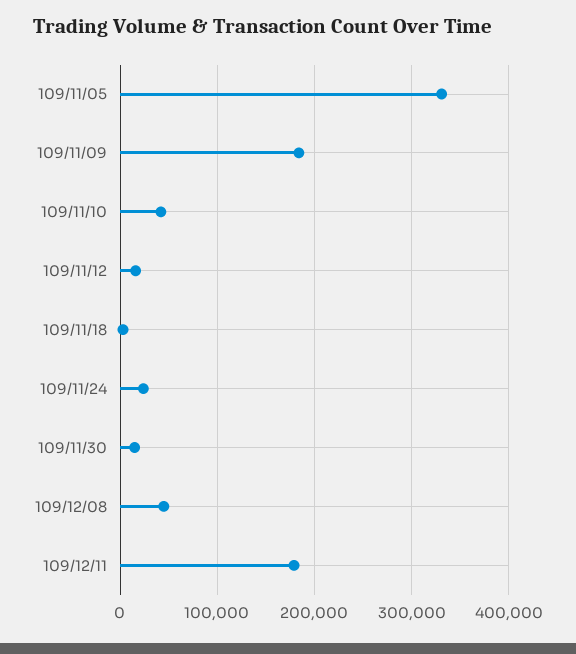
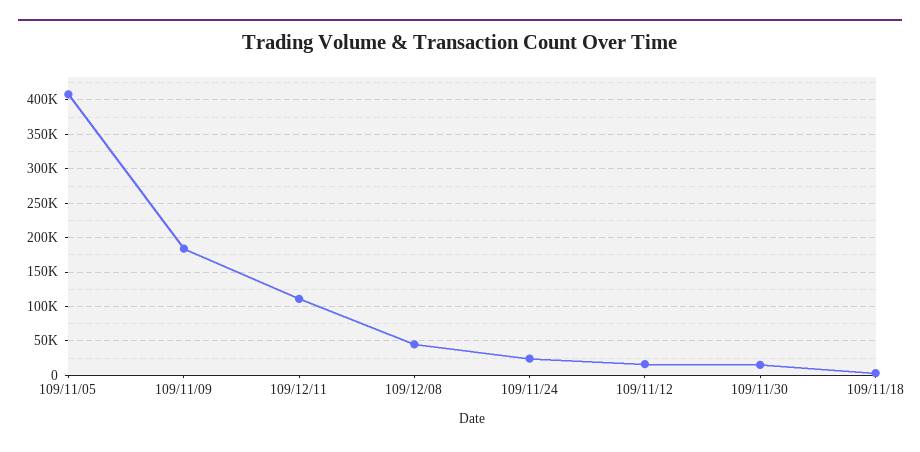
  {
-   "109/11/05": 330000,
+   "109/11/05": 410000,
    "109/11/09": 180000,
-   "109/11/10": 40000,
    "109/11/12": 20000,
    "109/11/18": 0,
    "109/11/24": 20000,
    "109/11/30": 20000,
    "109/12/08": 50000,
-   "109/12/11": 180000
+   "109/12/11": 110000
  }

